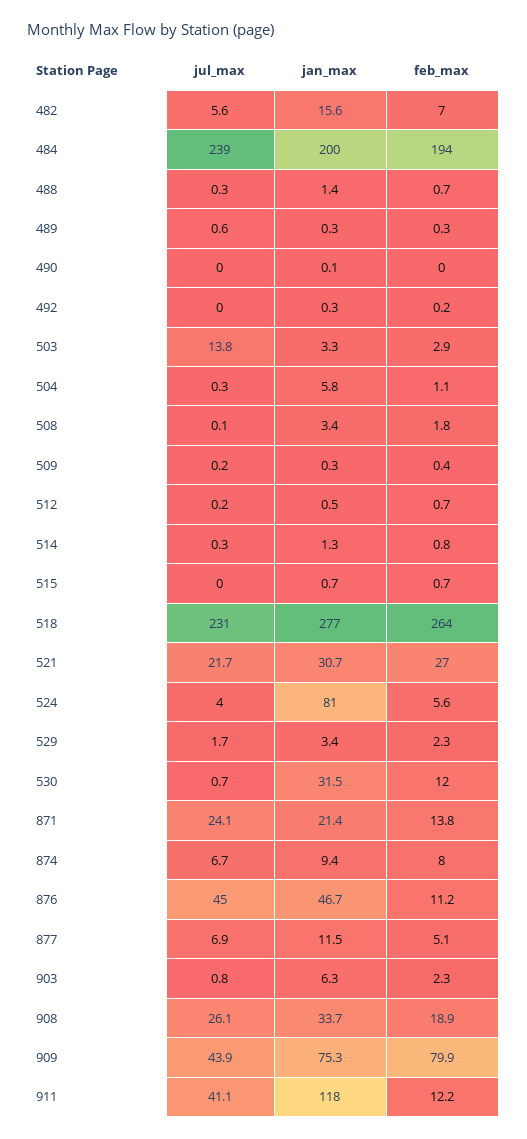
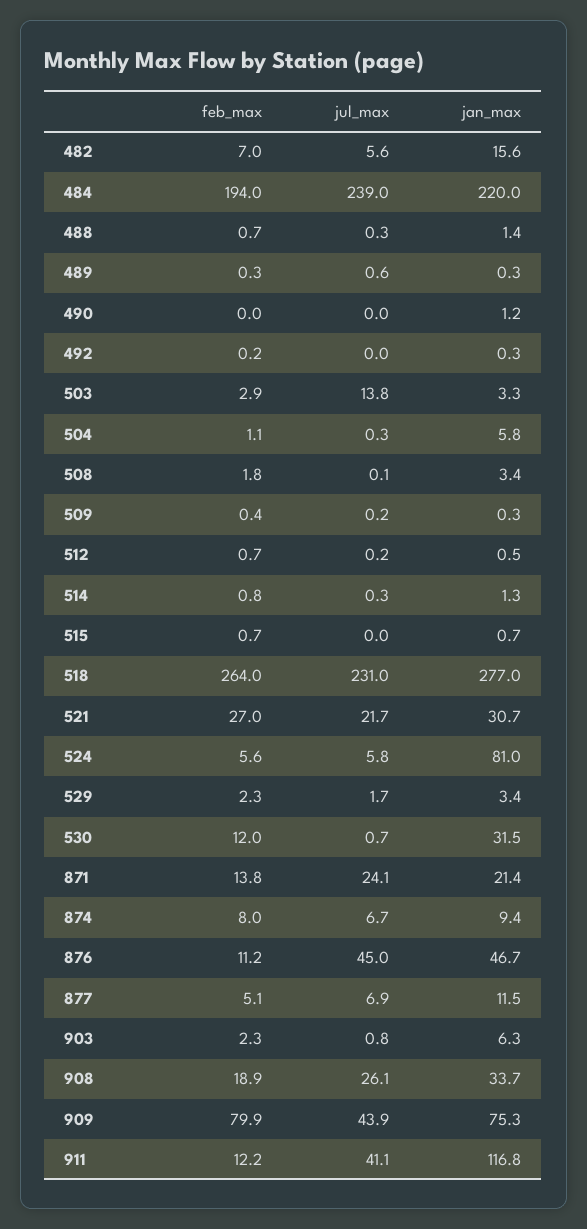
  {
    "jul_max": {
      "482": 5.6,
      "484": 239,
      "488": 0.3,
      "489": 0.6,
      "490": 0,
      "492": 0,
      "503": 13.8,
      "504": 0.3,
      "508": 0.1,
      "509": 0.2,
      "512": 0.2,
      "514": 0.3,
      "515": 0,
      "518": 231,
      "521": 21.7,
-     "524": 4,
+     "524": 5.8,
      "529": 1.7,
      "530": 0.7,
      "871": 24.1,
      "874": 6.7,
      "876": 45,
      "877": 6.9,
      "903": 0.8,
      "908": 26.1,
      "909": 43.9,
      "911": 41.1
    },
    "jan_max": {
      "482": 15.6,
-     "484": 200,
+     "484": 220,
      "488": 1.4,
      "489": 0.3,
-     "490": 0.1,
+     "490": 1.2,
      "492": 0.3,
      "503": 3.3,
      "504": 5.8,
      "508": 3.4,
      "509": 0.3,
      "512": 0.5,
      "514": 1.3,
      "515": 0.7,
      "518": 277,
      "521": 30.7,
      "524": 81,
      "529": 3.4,
      "530": 31.5,
      "871": 21.4,
      "874": 9.4,
      "876": 46.7,
      "877": 11.5,
      "903": 6.3,
      "908": 33.7,
      "909": 75.3,
-     "911": 118
+     "911": 116.8
    },
    "feb_max": {
      "482": 7,
      "484": 194,
      "488": 0.7,
      "489": 0.3,
      "490": 0,
      "492": 0.2,
      "503": 2.9,
      "504": 1.1,
      "508": 1.8,
      "509": 0.4,
      "512": 0.7,
      "514": 0.8,
      "515": 0.7,
      "518": 264,
      "521": 27,
      "524": 5.6,
      "529": 2.3,
      "530": 12,
      "871": 13.8,
      "874": 8,
      "876": 11.2,
      "877": 5.1,
      "903": 2.3,
      "908": 18.9,
      "909": 79.9,
      "911": 12.2
    }
  }

